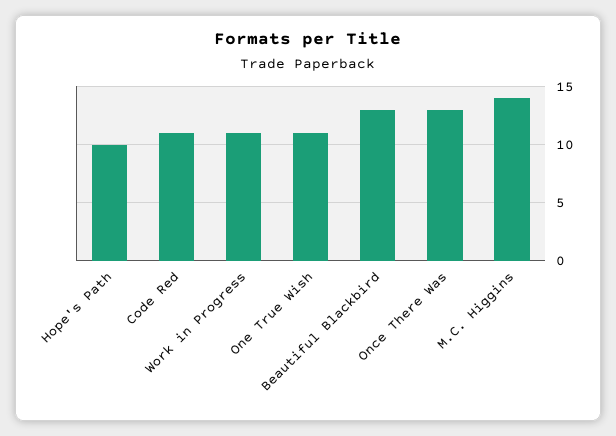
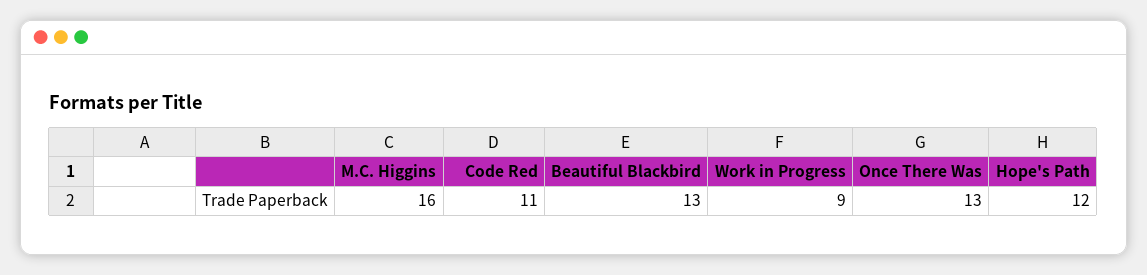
  {
-   "Hope's Path": 10,
+   "Hope's Path": 12,
    "Code Red": 11,
-   "Work in Progress": 11,
+   "Work in Progress": 9,
-   "One True Wish": 11,
    "Beautiful Blackbird": 13,
    "Once There Was": 13,
-   "M.C. Higgins": 14
+   "M.C. Higgins": 16
  }

